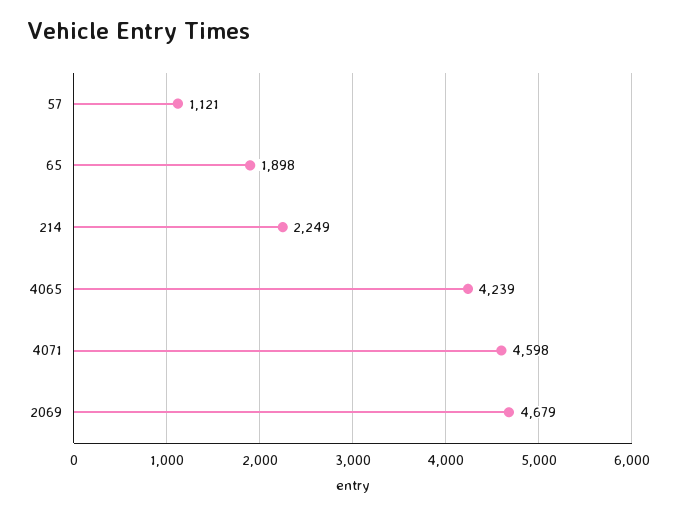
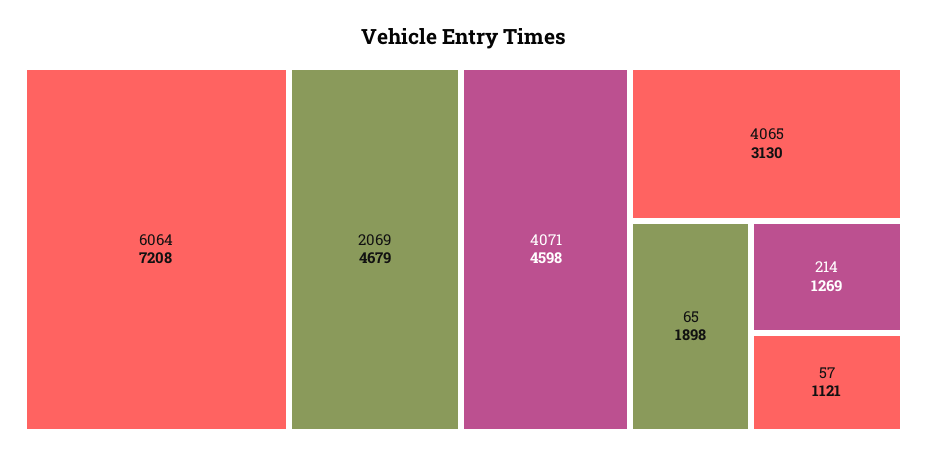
  {
    "57": 1121,
    "65": 1898,
-   "214": 2249,
+   "214": 1269,
-   "4065": 4239,
+   "4065": 3130,
    "4071": 4598,
-   "2069": 4679
+   "2069": 4679,
+   "6064": 7208
  }

